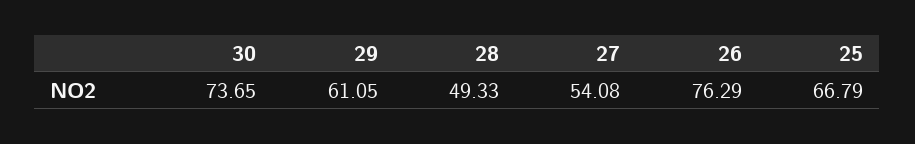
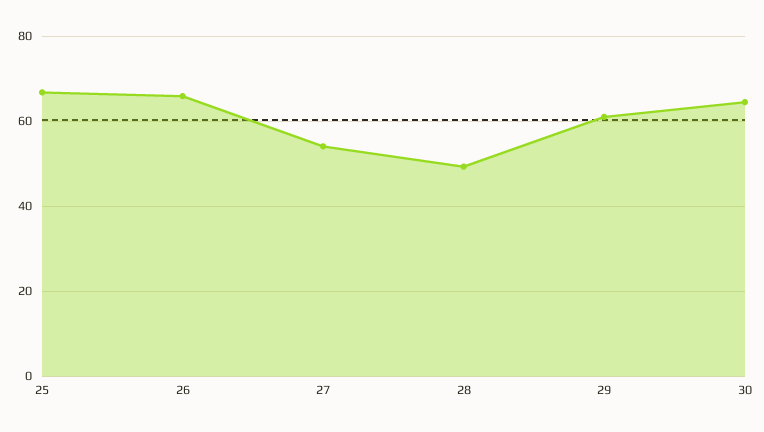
  {
-   "30": 73.65,
+   "30": 64,
    "29": 61.05,
    "28": 49.33,
    "27": 54.08,
-   "26": 76.29,
+   "26": 66,
    "25": 66.79
  }

